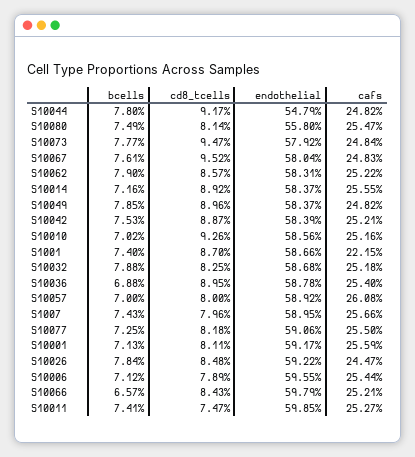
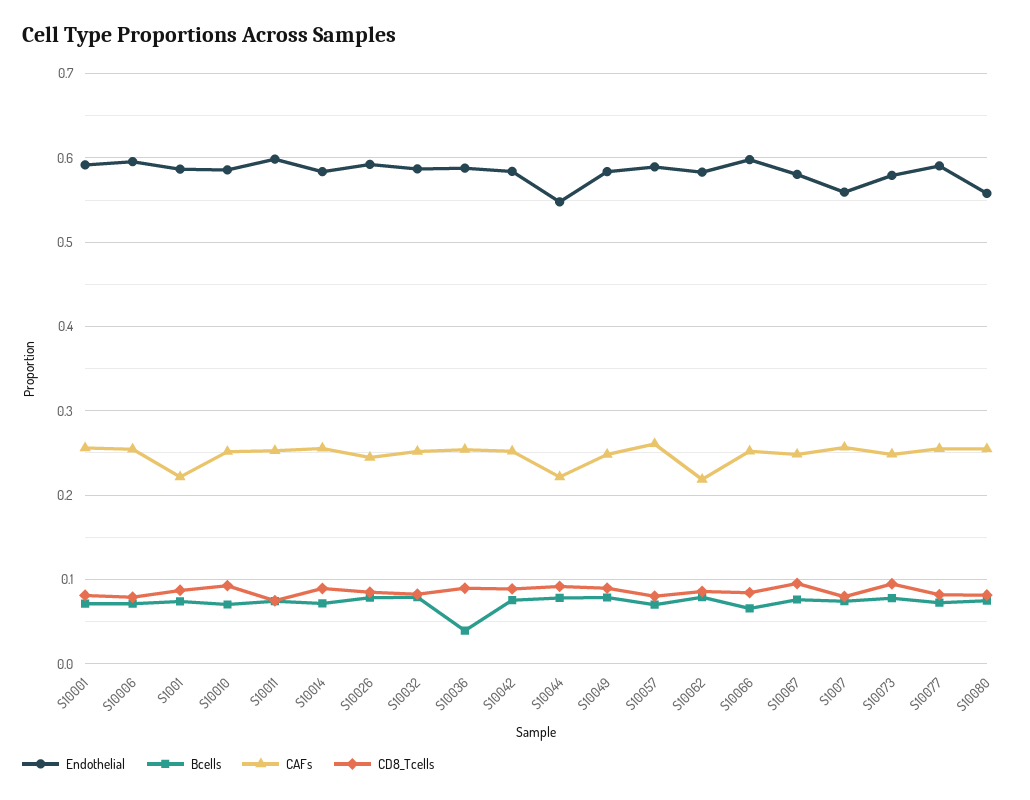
  {
    "bcells": {
      "S10044": 0.078,
      "S10080": 0.0749,
      "S10073": 0.0777,
      "S10067": 0.0761,
      "S10062": 0.079,
      "S10014": 0.0716,
      "S10049": 0.0785,
      "S10042": 0.0753,
      "S10010": 0.0702,
      "S1001": 0.074,
      "S10032": 0.0788,
-     "S10036": 0.0688,
+     "S10036": 0.04,
      "S10057": 0.07,
      "S1007": 0.0743,
      "S10077": 0.0725,
      "S10001": 0.0713,
      "S10026": 0.0784,
      "S10006": 0.0712,
      "S10066": 0.0657,
      "S10011": 0.0741
    },
    "cd8_tcells": {
      "S10044": 0.0917,
      "S10080": 0.0814,
      "S10073": 0.0947,
      "S10067": 0.0952,
      "S10062": 0.0857,
      "S10014": 0.0892,
      "S10049": 0.0896,
      "S10042": 0.0887,
      "S10010": 0.0926,
      "S1001": 0.087,
      "S10032": 0.0825,
      "S10036": 0.0895,
      "S10057": 0.08,
      "S1007": 0.0796,
      "S10077": 0.0818,
      "S10001": 0.0811,
      "S10026": 0.0848,
      "S10006": 0.0789,
      "S10066": 0.0843,
      "S10011": 0.0747
    },
    "endothelial": {
      "S10044": 0.5479,
      "S10080": 0.558,
      "S10073": 0.5792,
      "S10067": 0.5804,
      "S10062": 0.5831,
      "S10014": 0.5837,
      "S10049": 0.5837,
      "S10042": 0.5839,
      "S10010": 0.5856,
      "S1001": 0.5866,
      "S10032": 0.5868,
      "S10036": 0.5878,
      "S10057": 0.5892,
-     "S1007": 0.5895,
+     "S1007": 0.56,
      "S10077": 0.5906,
      "S10001": 0.5917,
      "S10026": 0.5922,
      "S10006": 0.5955,
      "S10066": 0.5979,
      "S10011": 0.5985
    },
    "cafs": {
-     "S10044": 0.2482,
+     "S10044": 0.22,
      "S10080": 0.2547,
      "S10073": 0.2484,
      "S10067": 0.2483,
-     "S10062": 0.2522,
+     "S10062": 0.22,
      "S10014": 0.2555,
      "S10049": 0.2482,
      "S10042": 0.2521,
      "S10010": 0.2516,
      "S1001": 0.2215,
      "S10032": 0.2518,
      "S10036": 0.254,
      "S10057": 0.2608,
      "S1007": 0.2566,
      "S10077": 0.255,
      "S10001": 0.2559,
      "S10026": 0.2447,
      "S10006": 0.2544,
      "S10066": 0.2521,
      "S10011": 0.2527
    }
  }

